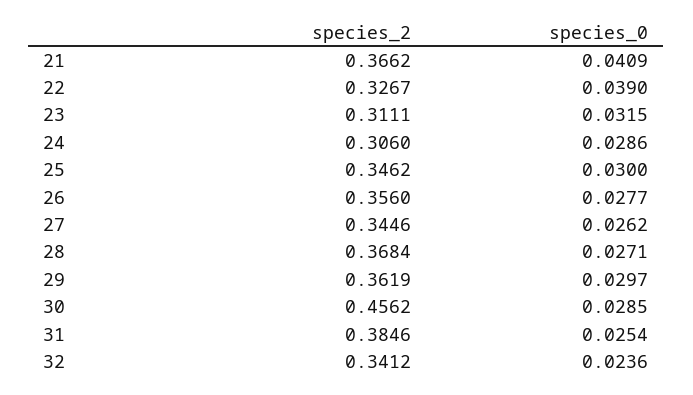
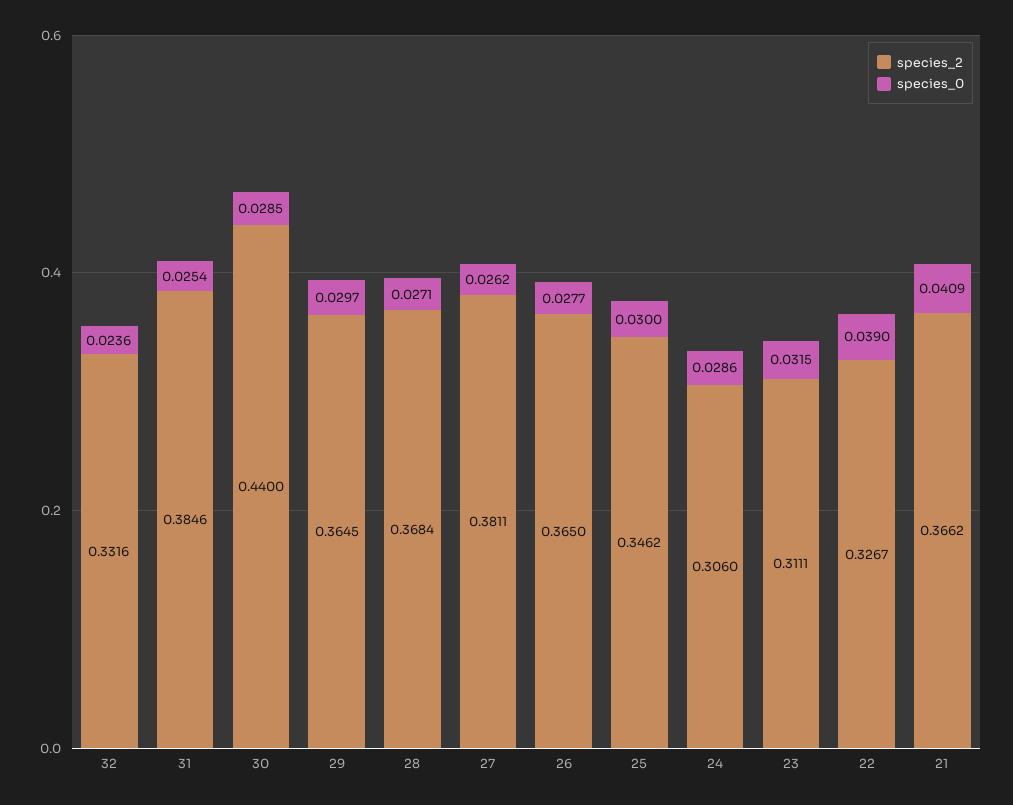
  {
    "species_2": {
      "21": 0.3662,
      "22": 0.3267,
      "23": 0.3111,
      "24": 0.306,
      "25": 0.3462,
-     "26": 0.356,
+     "26": 0.365,
-     "27": 0.3446,
+     "27": 0.3811,
      "28": 0.3684,
-     "29": 0.3619,
+     "29": 0.3645,
-     "30": 0.4562,
+     "30": 0.44,
      "31": 0.3846,
-     "32": 0.3412
+     "32": 0.3316
    },
    "species_0": {
      "21": 0.0409,
      "22": 0.039,
      "23": 0.0315,
      "24": 0.0286,
      "25": 0.03,
      "26": 0.0277,
      "27": 0.0262,
      "28": 0.0271,
      "29": 0.0297,
      "30": 0.0285,
      "31": 0.0254,
      "32": 0.0236
    }
  }

